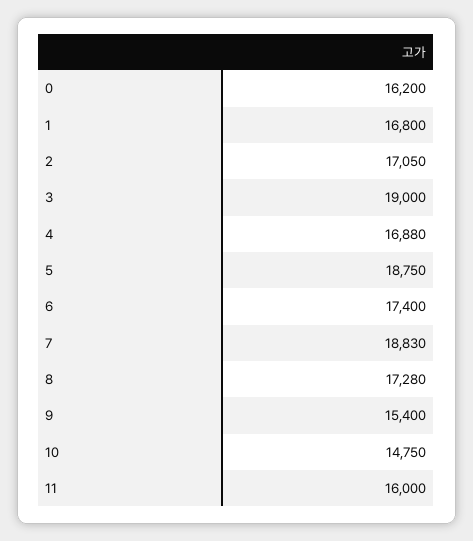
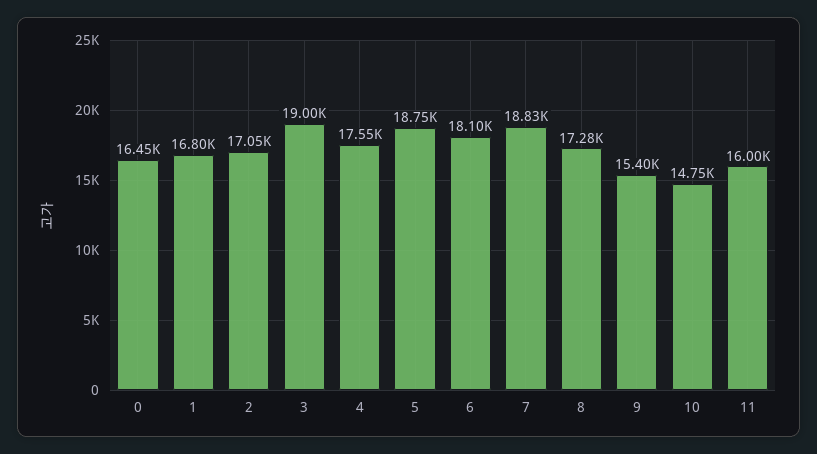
  {
-   "0": 16200,
+   "0": 16450,
    "1": 16800,
    "2": 17050,
    "3": 19000,
-   "4": 16880,
+   "4": 17550,
    "5": 18750,
-   "6": 17400,
+   "6": 18100,
    "7": 18830,
    "8": 17280,
    "9": 15400,
    "10": 14750,
    "11": 16000
  }

